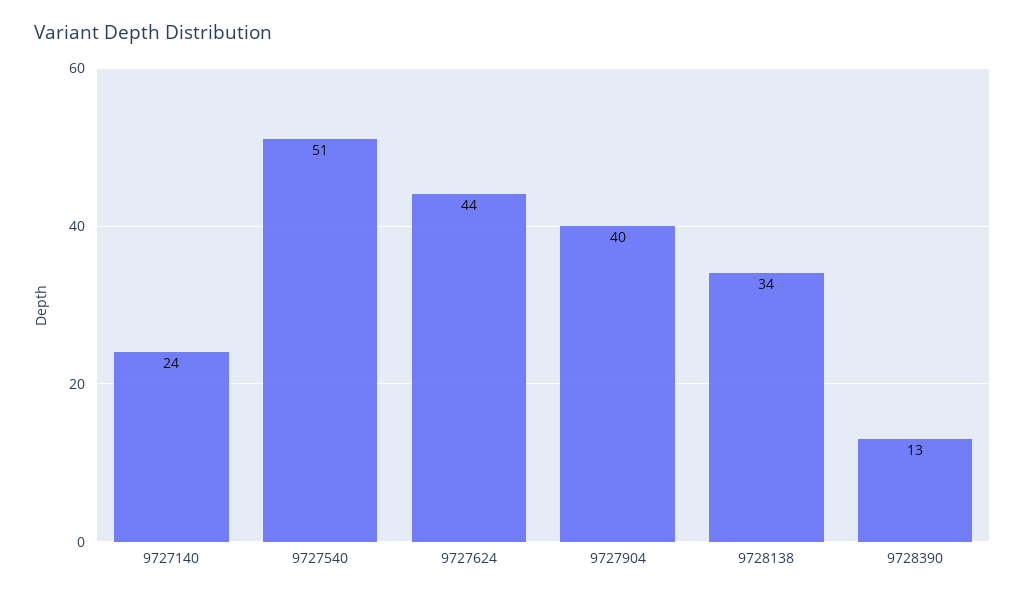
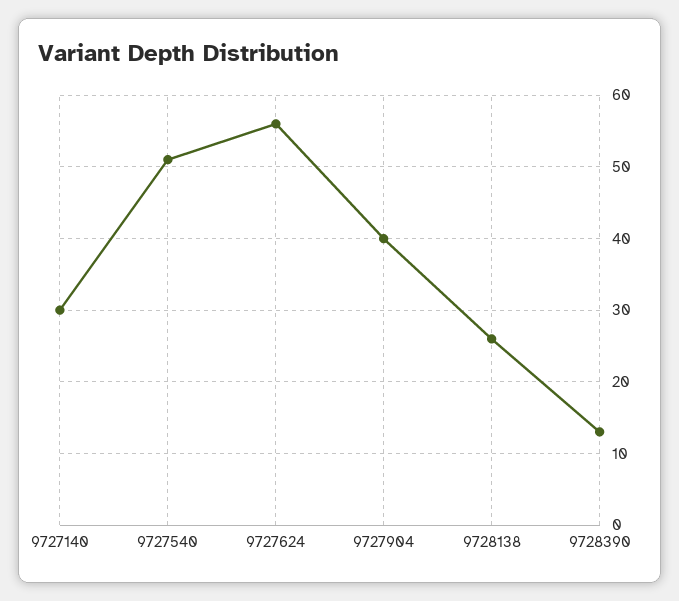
  {
-   "9727140": 24,
+   "9727140": 30,
    "9727540": 51,
-   "9727624": 44,
+   "9727624": 56,
    "9727904": 40,
-   "9728138": 34,
+   "9728138": 26,
    "9728390": 13
  }

